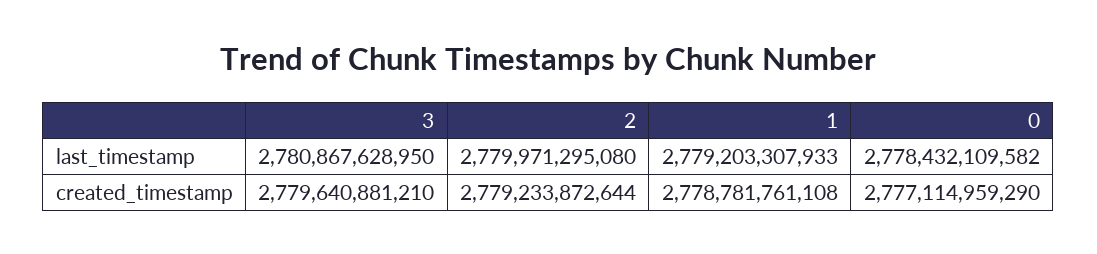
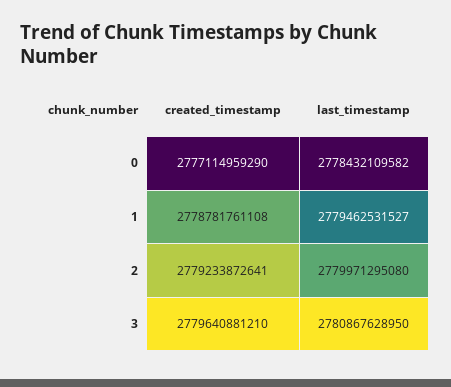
  {
    "3": {
      "last_timestamp": 2780867628950,
      "created_timestamp": 2779640881210
    },
    "2": {
      "last_timestamp": 2779971295080,
-     "created_timestamp": 2779233872644
+     "created_timestamp": 2779233872641
    },
    "1": {
-     "last_timestamp": 2779203307933,
+     "last_timestamp": 2779462531527,
      "created_timestamp": 2778781761108
    },
    "0": {
      "last_timestamp": 2778432109582,
      "created_timestamp": 2777114959290
    }
  }

